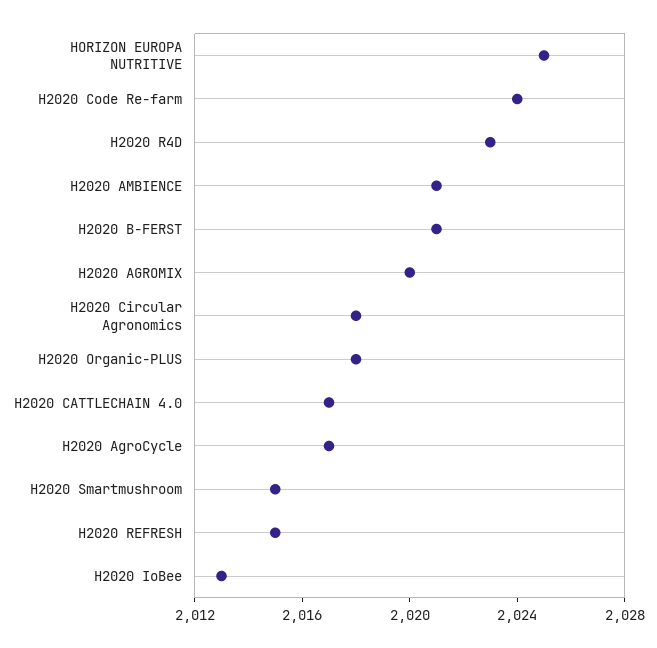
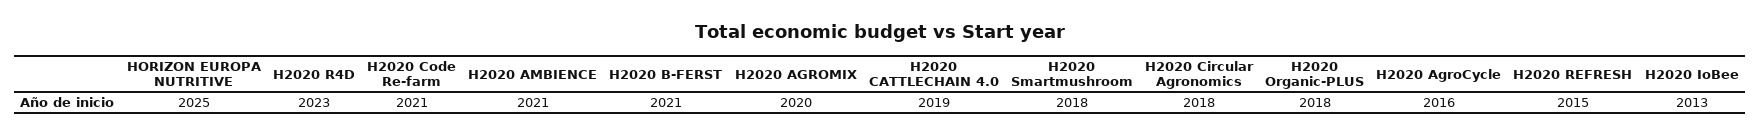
  {
    "HORIZON EUROPA NUTRITIVE": 2025,
-   "H2020 Code Re-farm": 2024,
+   "H2020 Code Re-farm": 2021,
    "H2020 R4D": 2023,
    "H2020 AMBIENCE": 2021,
    "H2020 B-FERST": 2021,
    "H2020 AGROMIX": 2020,
    "H2020 Circular Agronomics": 2018,
    "H2020 Organic-PLUS": 2018,
-   "H2020 CATTLECHAIN 4.0": 2017,
+   "H2020 CATTLECHAIN 4.0": 2019,
-   "H2020 AgroCycle": 2017,
+   "H2020 AgroCycle": 2016,
-   "H2020 Smartmushroom": 2015,
+   "H2020 Smartmushroom": 2018,
    "H2020 REFRESH": 2015,
    "H2020 IoBee": 2013
  }

